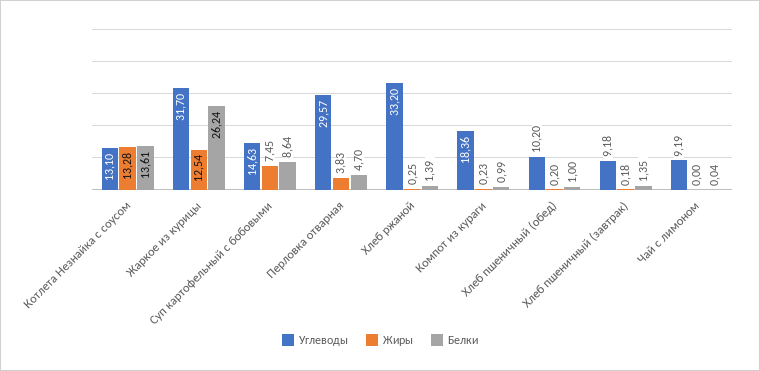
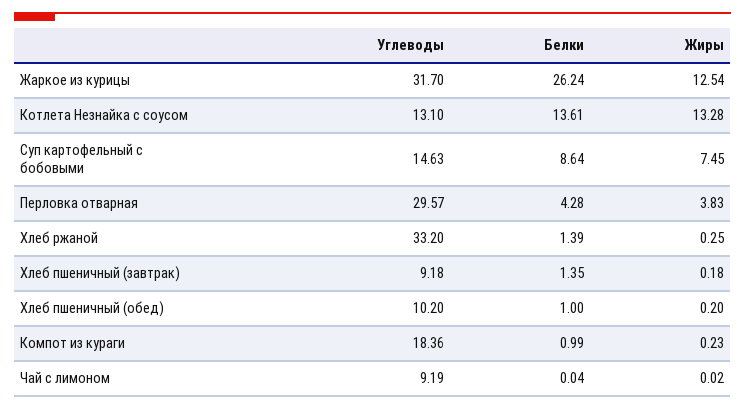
  {
    "Углеводы": {
      "Котлета Незнайка с соусом": 13.1,
      "Жаркое из курицы": 31.7,
      "Суп картофельный с бобовыми": 14.63,
      "Перловка отварная": 29.57,
      "Хлеб ржаной": 33.2,
      "Компот из кураги": 18.36,
      "Хлеб пшеничный (обед)": 10.2,
      "Хлеб пшеничный (завтрак)": 9.18,
      "Чай с лимоном": 9.19
    },
    "Жиры": {
      "Котлета Незнайка с соусом": 13.28,
      "Жаркое из курицы": 12.54,
      "Суп картофельный с бобовыми": 7.45,
      "Перловка отварная": 3.83,
      "Хлеб ржаной": 0.25,
      "Компот из кураги": 0.23,
      "Хлеб пшеничный (обед)": 0.2,
      "Хлеб пшеничный (завтрак)": 0.18,
-     "Чай с лимоном": 0
+     "Чай с лимоном": 0.02
    },
    "Белки": {
      "Котлета Незнайка с соусом": 13.61,
      "Жаркое из курицы": 26.24,
      "Суп картофельный с бобовыми": 8.64,
-     "Перловка отварная": 4.7,
+     "Перловка отварная": 4.28,
      "Хлеб ржаной": 1.39,
      "Компот из кураги": 0.99,
      "Хлеб пшеничный (обед)": 1,
      "Хлеб пшеничный (завтрак)": 1.35,
      "Чай с лимоном": 0.04
    }
  }

